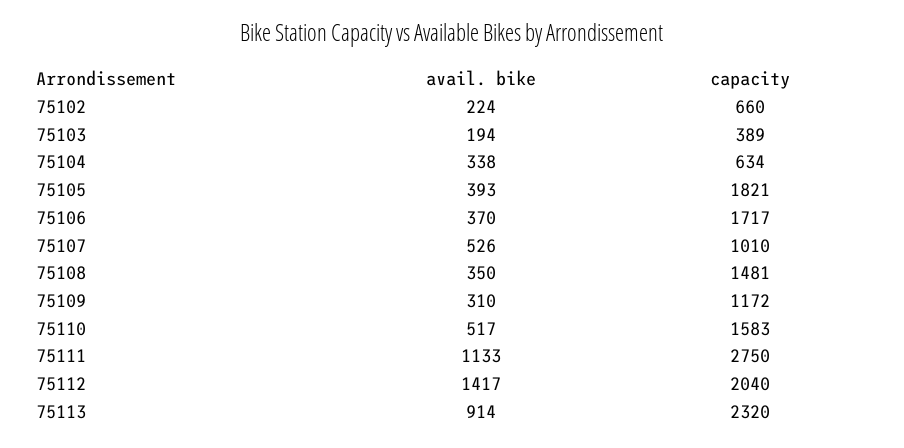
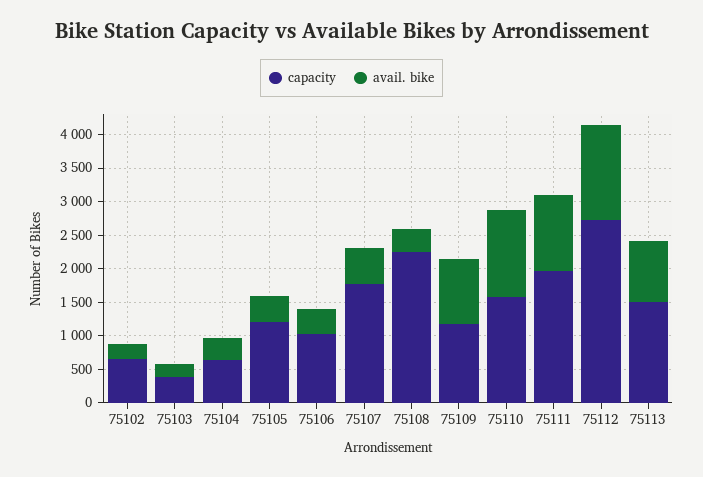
  {
    "avail. bike": {
      "75102": 224,
      "75103": 194,
      "75104": 338,
      "75105": 393,
      "75106": 370,
      "75107": 526,
      "75108": 350,
-     "75109": 310,
+     "75109": 1000,
-     "75110": 517,
+     "75110": 1250,
      "75111": 1133,
      "75112": 1417,
      "75113": 914
    },
    "capacity": {
      "75102": 660,
      "75103": 389,
      "75104": 634,
-     "75105": 1821,
+     "75105": 1250,
-     "75106": 1717,
+     "75106": 1000,
-     "75107": 1010,
+     "75107": 1750,
-     "75108": 1481,
+     "75108": 2250,
      "75109": 1172,
      "75110": 1583,
-     "75111": 2750,
+     "75111": 2000,
-     "75112": 2040,
+     "75112": 2750,
-     "75113": 2320
+     "75113": 1500
    }
  }

